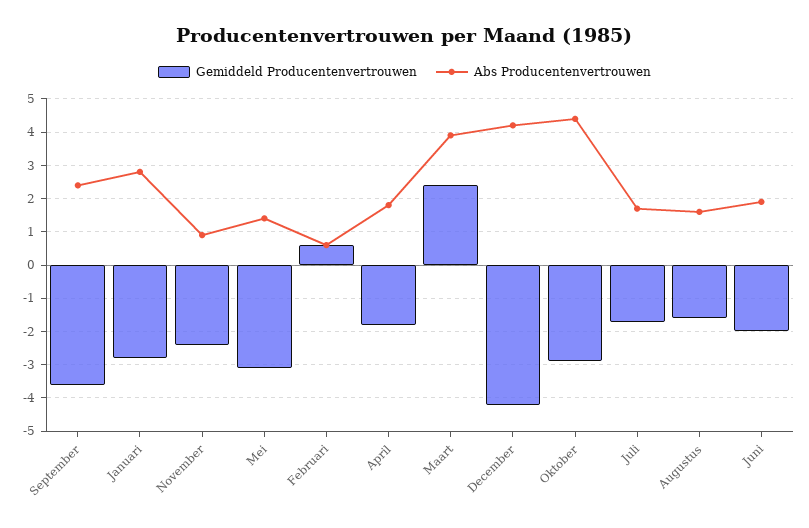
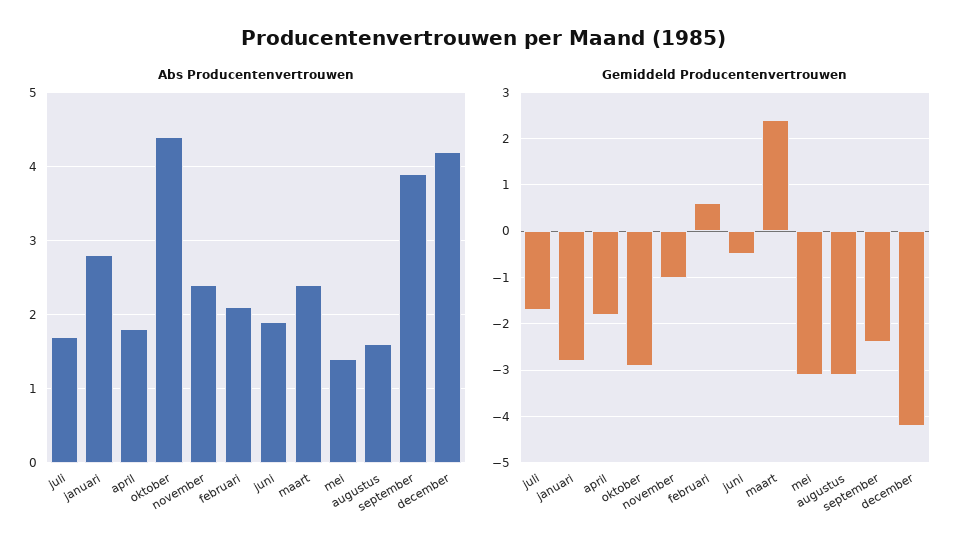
  {
    "Gemiddeld Producentenvertrouwen": {
-     "September": -3.5,
+     "September": -2.5,
      "Januari": -3,
-     "November": -2.5,
+     "November": -1,
      "Mei": -3,
      "Februari": 0.5,
      "April": -2,
      "Maart": 2.5,
      "December": -4,
      "Oktober": -3,
      "Juli": -1.5,
-     "Augustus": -1.5,
+     "Augustus": -3,
-     "Juni": -2
+     "Juni": -0.5
    },
    "Abs Producentenvertrouwen": {
-     "September": 2.5,
+     "September": 3.9,
      "Januari": 2.8,
-     "November": 1,
+     "November": 2.4,
      "Mei": 1.4,
-     "Februari": 0.5,
+     "Februari": 2.1,
      "April": 1.8,
-     "Maart": 4,
+     "Maart": 2.4,
      "December": 4.2,
      "Oktober": 4.4,
      "Juli": 1.7,
      "Augustus": 1.6,
      "Juni": 1.9
    }
  }

